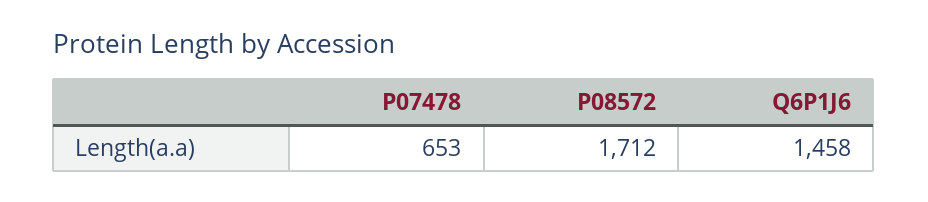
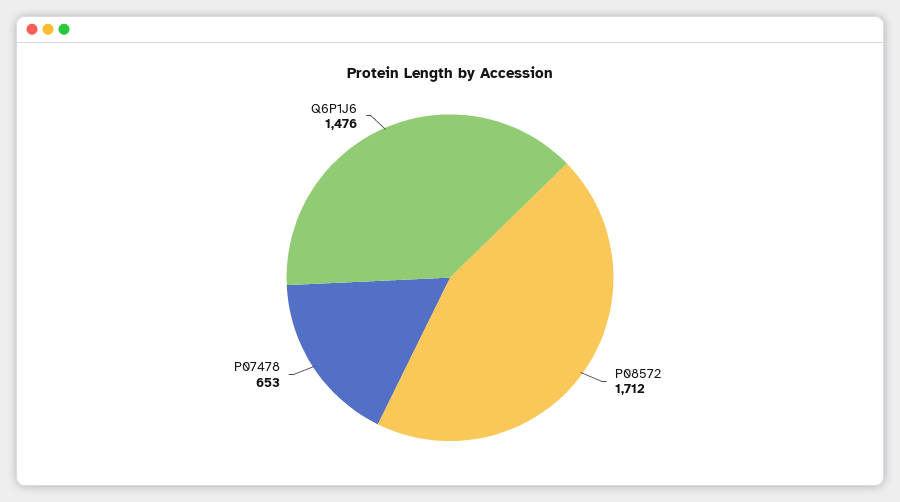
  {
    "P07478": 653,
    "P08572": 1712,
-   "Q6P1J6": 1458
+   "Q6P1J6": 1476
  }

